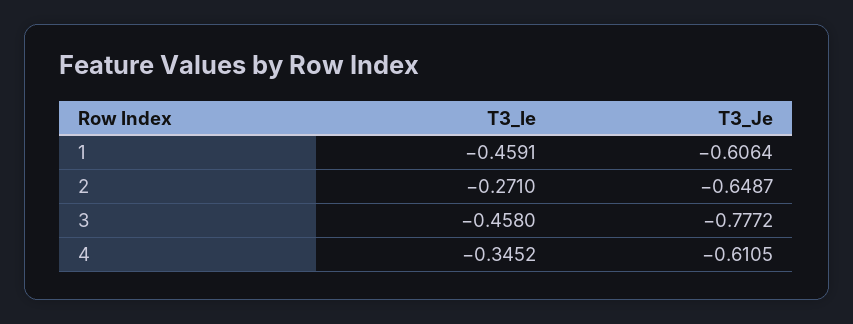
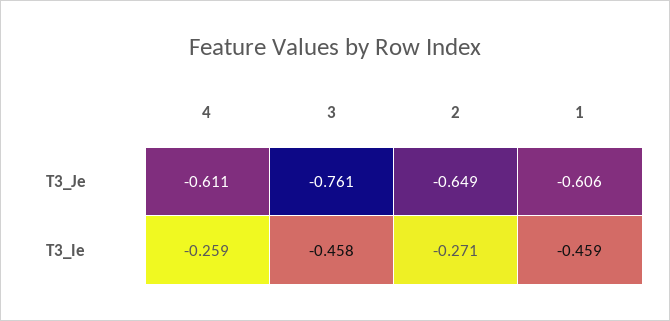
  {
    "T3_Ie": {
      "1": -0.4591,
      "2": -0.271,
      "3": -0.458,
-     "4": -0.3452
+     "4": -0.259
    },
    "T3_Je": {
      "1": -0.6064,
      "2": -0.6487,
-     "3": -0.7772,
+     "3": -0.761,
      "4": -0.6105
    }
  }

